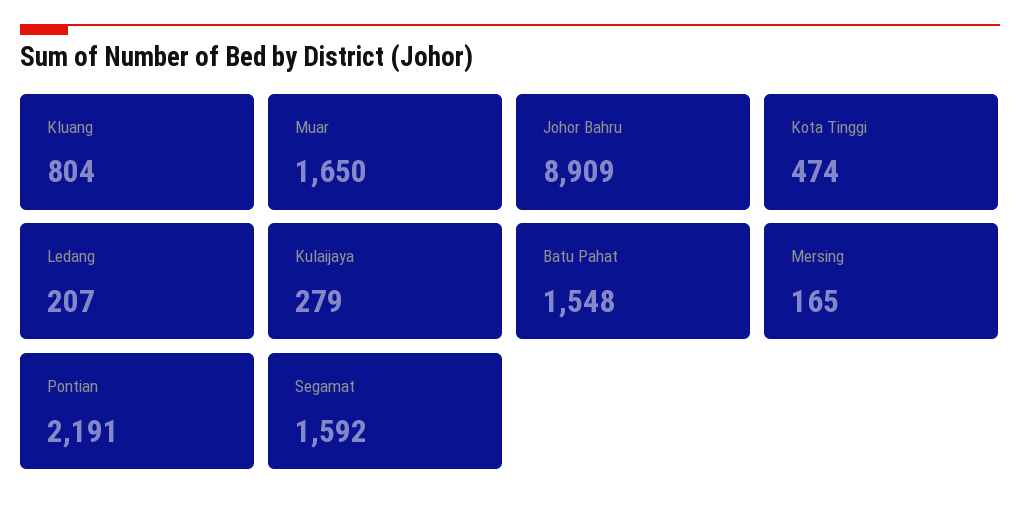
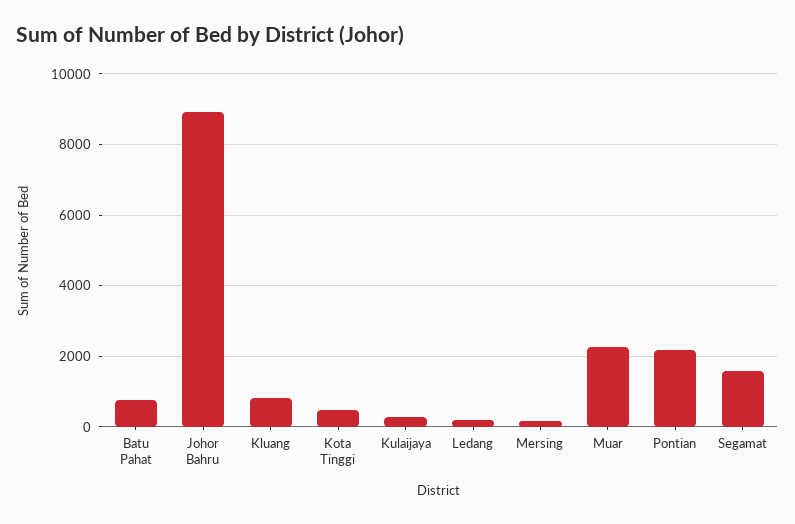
  {
    "Kluang": 804,
-   "Muar": 1650,
+   "Muar": 2200,
    "Johor Bahru": 8909,
    "Kota Tinggi": 474,
    "Ledang": 207,
    "Kulaijaya": 279,
-   "Batu Pahat": 1548,
+   "Batu Pahat": 800,
    "Mersing": 165,
    "Pontian": 2191,
    "Segamat": 1592
  }

